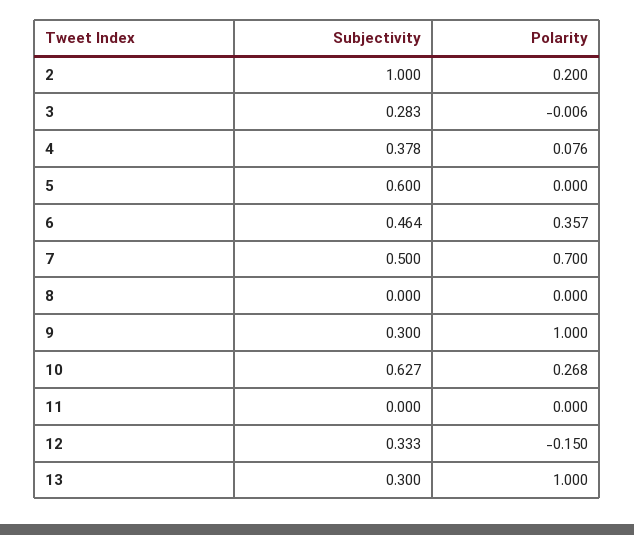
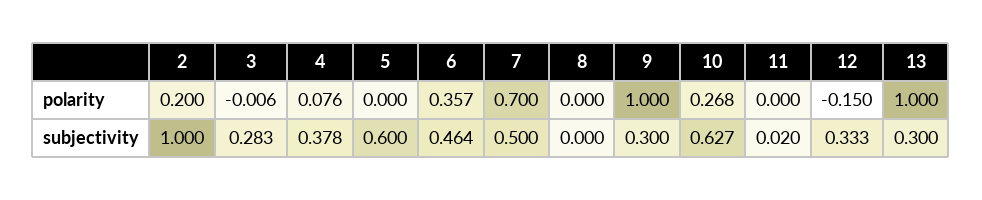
  {
    "Subjectivity": {
      "2": 1,
      "3": 0.283,
      "4": 0.378,
      "5": 0.6,
      "6": 0.464,
      "7": 0.5,
      "8": 0,
      "9": 0.3,
      "10": 0.627,
-     "11": 0,
+     "11": 0.02,
      "12": 0.333,
      "13": 0.3
    },
    "Polarity": {
      "2": 0.2,
      "3": -0.006,
      "4": 0.076,
      "5": 0,
      "6": 0.357,
      "7": 0.7,
      "8": 0,
      "9": 1,
      "10": 0.268,
      "11": 0,
      "12": -0.15,
      "13": 1
    }
  }

